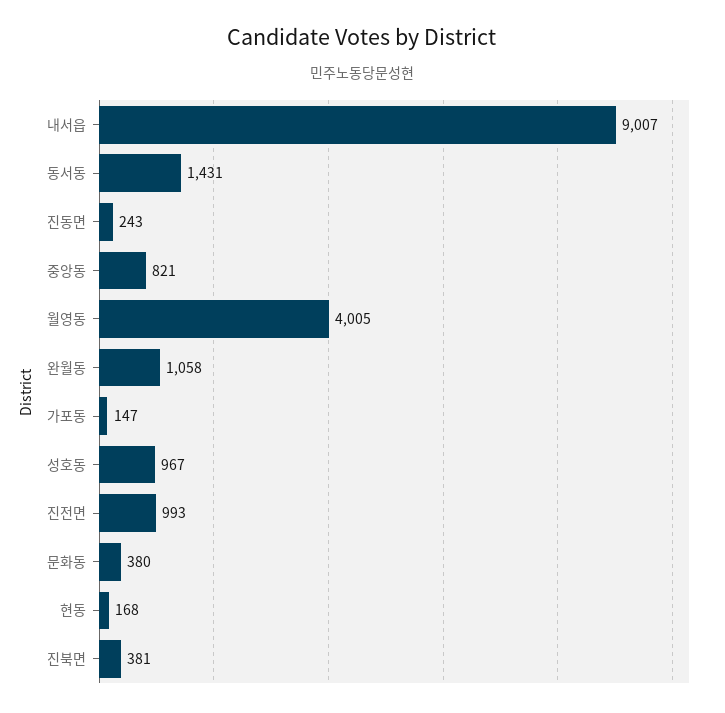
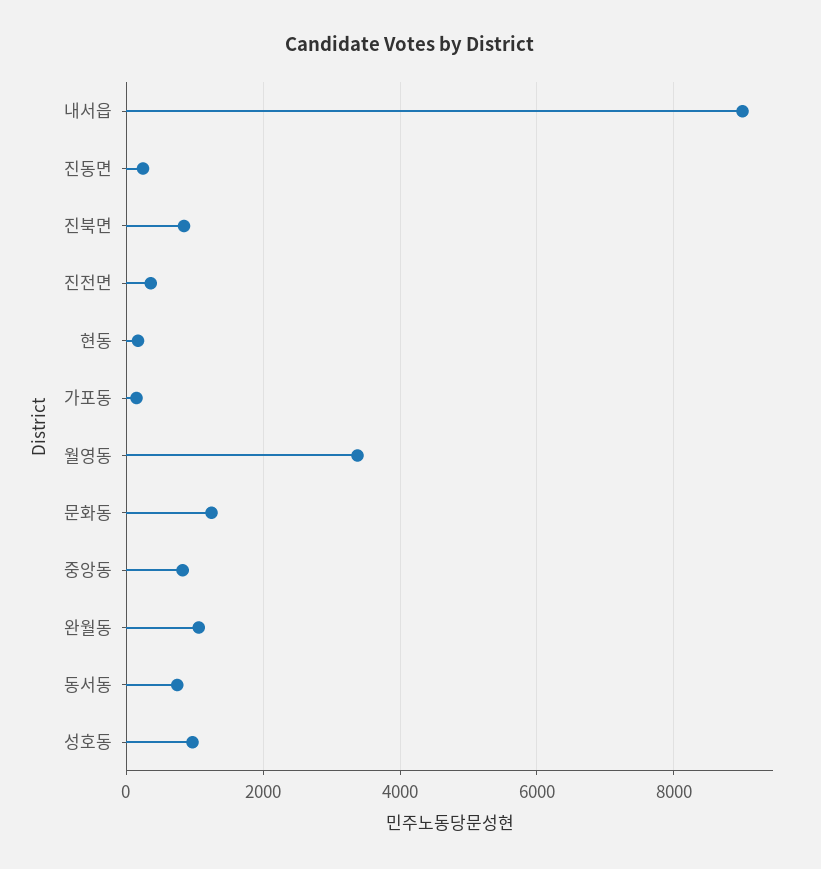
  {
    "내서읍": 9007,
-   "동서동": 1431,
+   "동서동": 800,
    "진동면": 243,
    "중앙동": 821,
-   "월영동": 4005,
+   "월영동": 3400,
    "완월동": 1058,
    "가포동": 147,
    "성호동": 967,
-   "진전면": 993,
+   "진전면": 400,
-   "문화동": 380,
+   "문화동": 1200,
    "현동": 168,
-   "진북면": 381
+   "진북면": 800
  }

